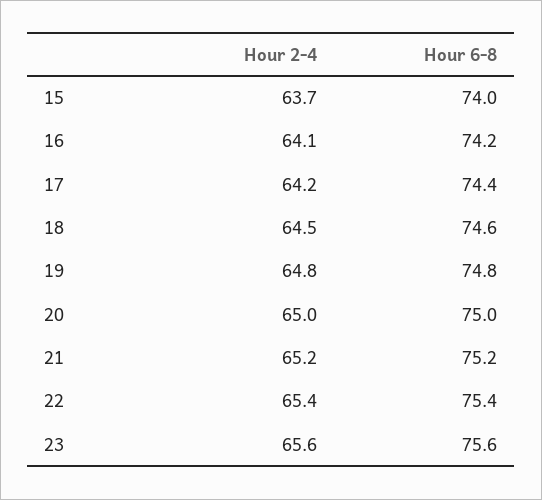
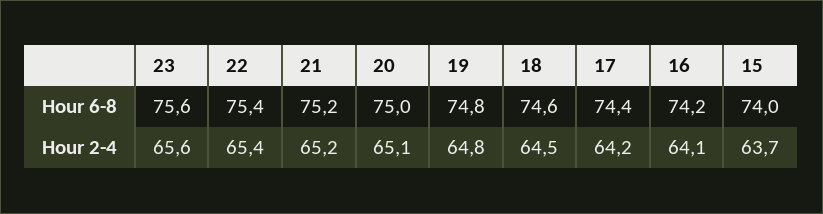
  {
    "Hour 2-4": {
      "15": 63.7,
      "16": 64.1,
      "17": 64.2,
      "18": 64.5,
      "19": 64.8,
-     "20": 65,
+     "20": 65.1,
      "21": 65.2,
      "22": 65.4,
      "23": 65.6
    },
    "Hour 6-8": {
      "15": 74,
      "16": 74.2,
      "17": 74.4,
      "18": 74.6,
      "19": 74.8,
      "20": 75,
      "21": 75.2,
      "22": 75.4,
      "23": 75.6
    }
  }

